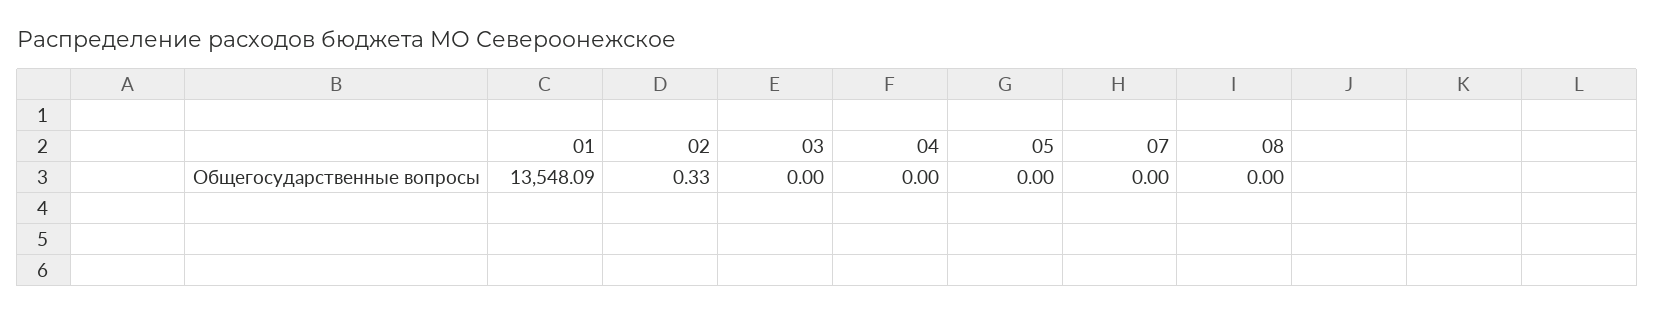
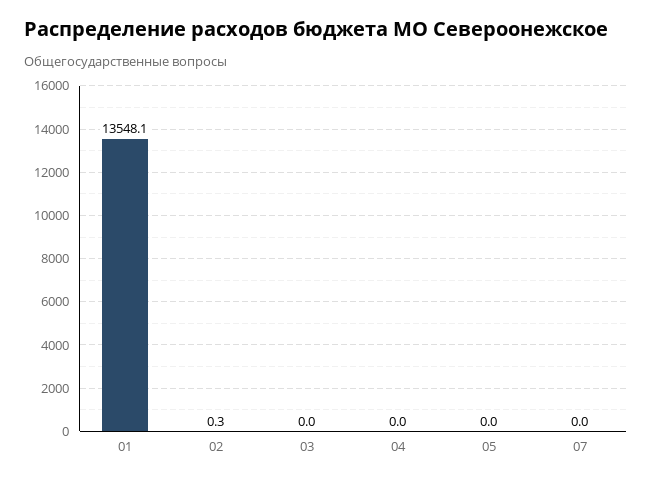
  {
    "01": 13548.09,
    "02": 0.33,
    "03": 0,
    "04": 0,
    "05": 0,
-   "07": 0,
+   "07": 0
-   "08": 0
  }

